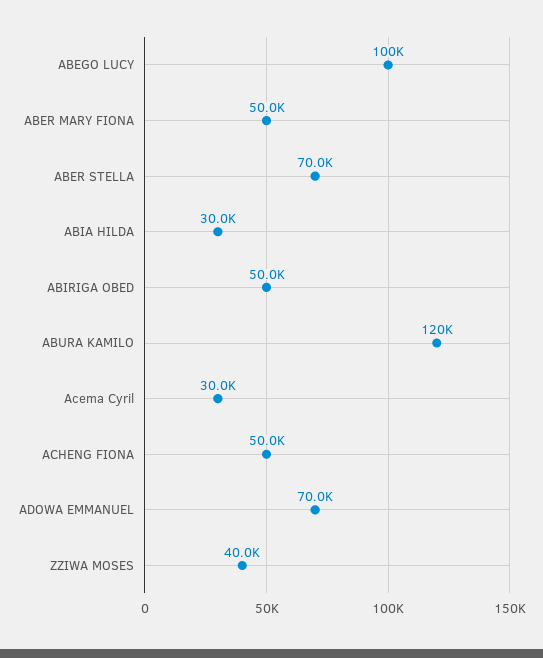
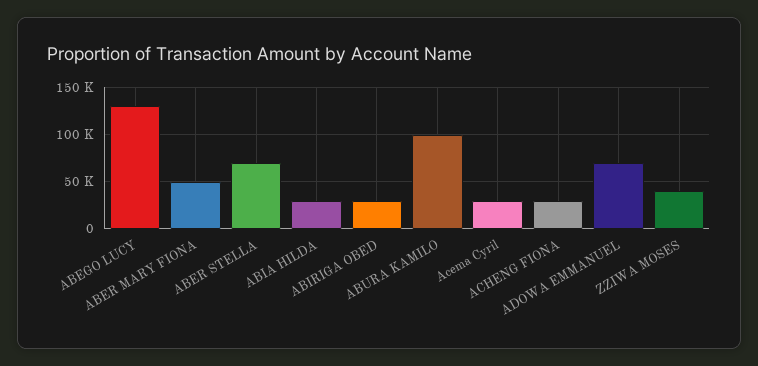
  {
-   "ABEGO LUCY": 100000,
+   "ABEGO LUCY": 130000,
    "ABER MARY FIONA": 50000,
    "ABER STELLA": 70000,
    "ABIA HILDA": 30000,
-   "ABIRIGA OBED": 50000,
+   "ABIRIGA OBED": 30000,
-   "ABURA KAMILO": 120000,
+   "ABURA KAMILO": 100000,
    "Acema Cyril": 30000,
-   "ACHENG FIONA": 50000,
+   "ACHENG FIONA": 30000,
    "ADOWA EMMANUEL": 70000,
    "ZZIWA MOSES": 40000
  }

